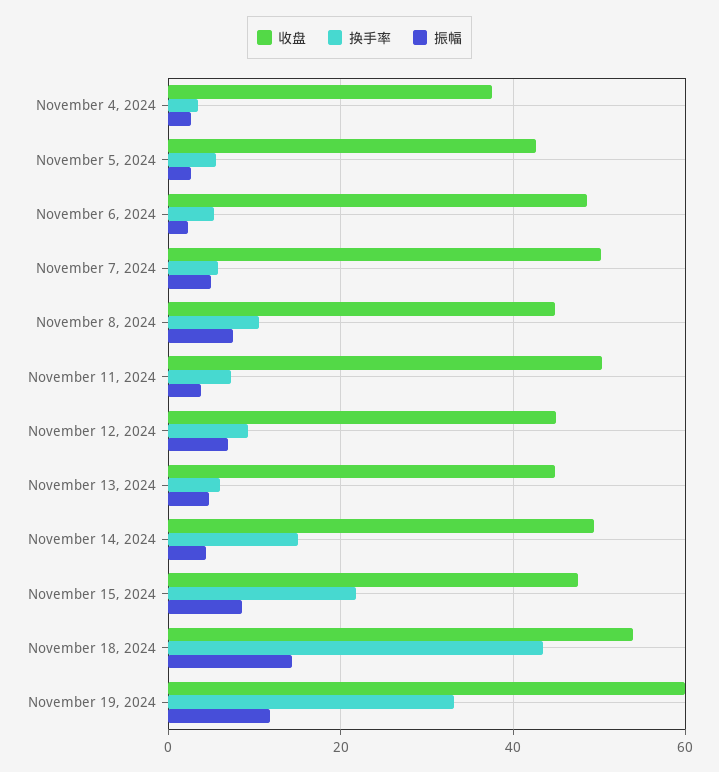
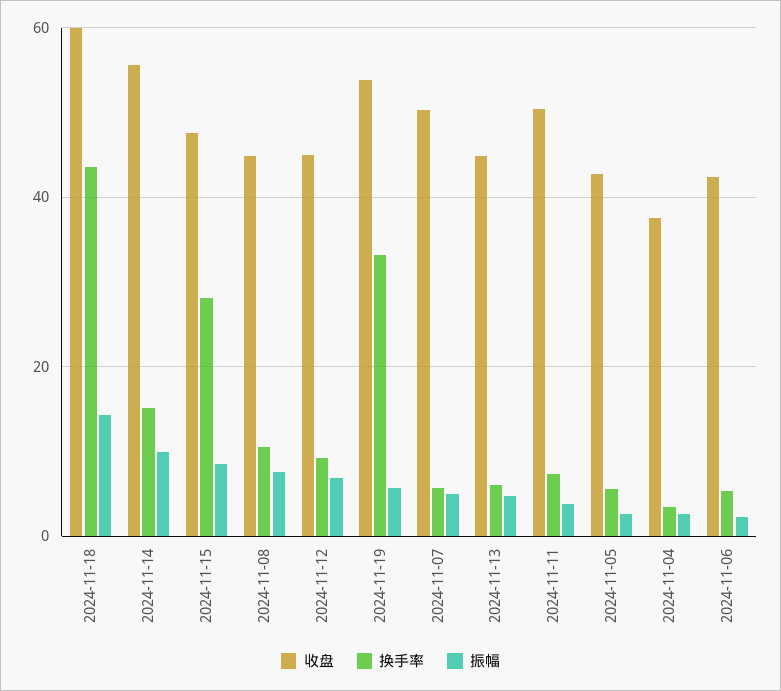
  {
    "收盘": {
      "November 4, 2024": 38,
      "November 5, 2024": 42,
-     "November 6, 2024": 48,
+     "November 6, 2024": 42,
      "November 7, 2024": 50,
      "November 8, 2024": 44,
      "November 11, 2024": 50,
      "November 12, 2024": 44,
      "November 13, 2024": 44,
-     "November 14, 2024": 50,
+     "November 14, 2024": 56,
      "November 15, 2024": 48,
-     "November 18, 2024": 54,
+     "November 18, 2024": 60,
-     "November 19, 2024": 60
+     "November 19, 2024": 54
    },
    "换手率": {
      "November 4, 2024": 4,
      "November 5, 2024": 6,
      "November 6, 2024": 6,
      "November 7, 2024": 6,
      "November 8, 2024": 10,
      "November 11, 2024": 8,
      "November 12, 2024": 10,
      "November 13, 2024": 6,
      "November 14, 2024": 16,
-     "November 15, 2024": 22,
+     "November 15, 2024": 28,
      "November 18, 2024": 44,
      "November 19, 2024": 34
    },
    "振幅": {
      "November 4, 2024": 2,
      "November 5, 2024": 2,
      "November 6, 2024": 2,
      "November 7, 2024": 4,
      "November 8, 2024": 8,
      "November 11, 2024": 4,
      "November 12, 2024": 6,
      "November 13, 2024": 4,
-     "November 14, 2024": 4,
+     "November 14, 2024": 10,
      "November 15, 2024": 8,
      "November 18, 2024": 14,
-     "November 19, 2024": 12
+     "November 19, 2024": 6
    }
  }

